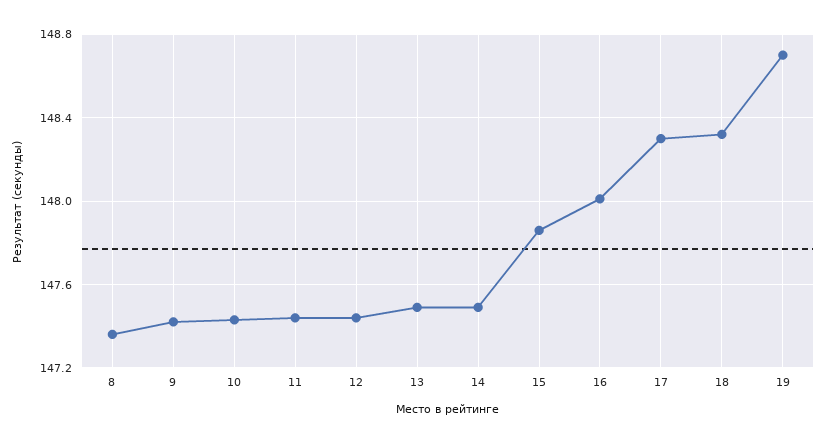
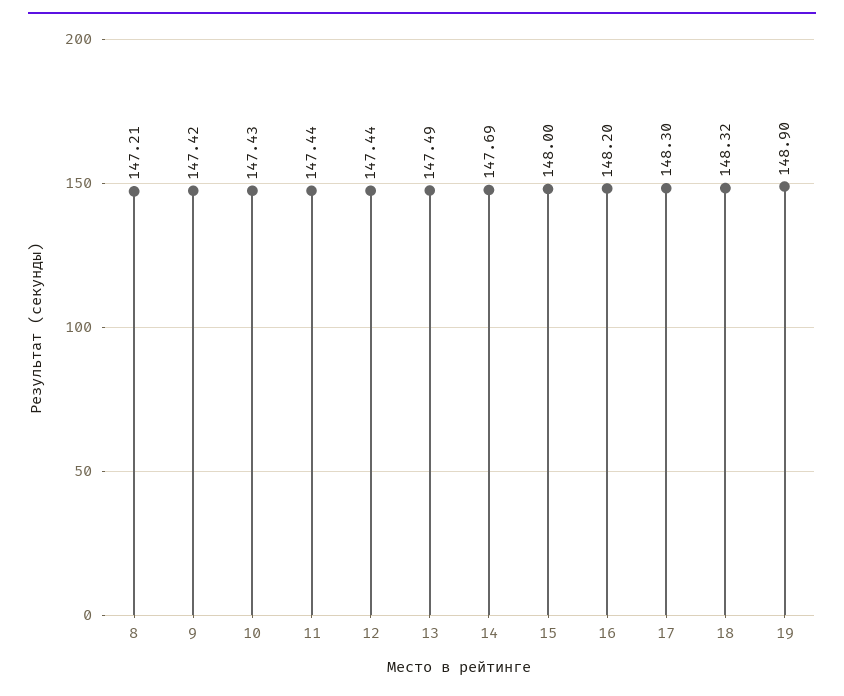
  {
-   "8": 147.35,
+   "8": 147.21,
    "9": 147.42,
    "10": 147.43,
    "11": 147.44,
    "12": 147.44,
    "13": 147.49,
-   "14": 147.5,
+   "14": 147.69,
-   "15": 147.85,
+   "15": 148,
-   "16": 148,
+   "16": 148.2,
    "17": 148.3,
    "18": 148.32,
-   "19": 148.7
+   "19": 148.9
  }

